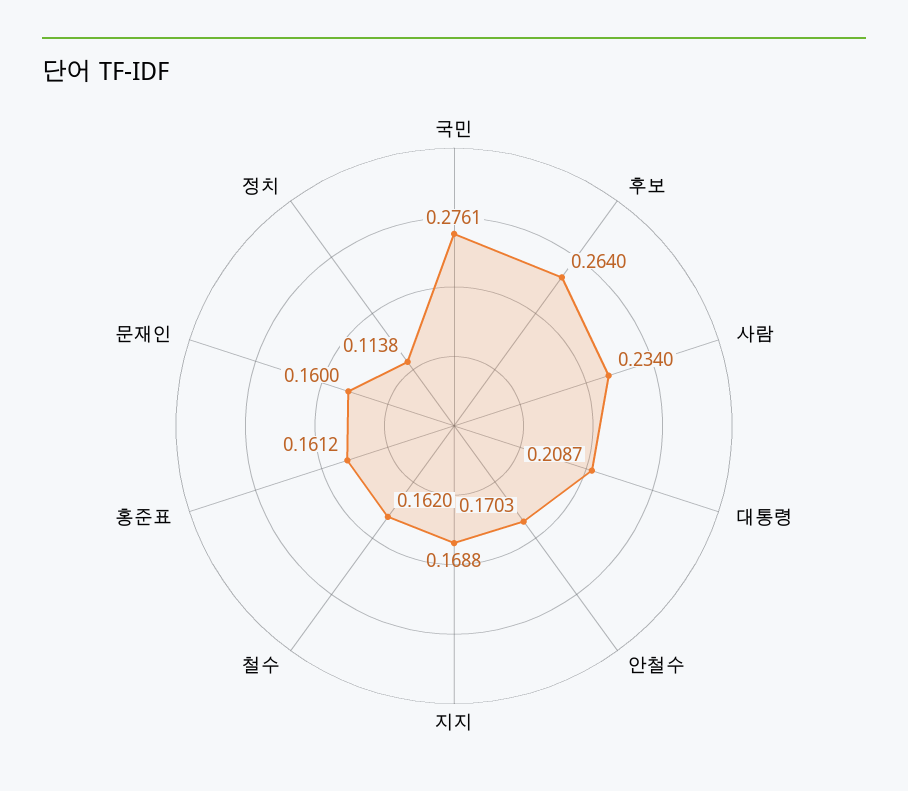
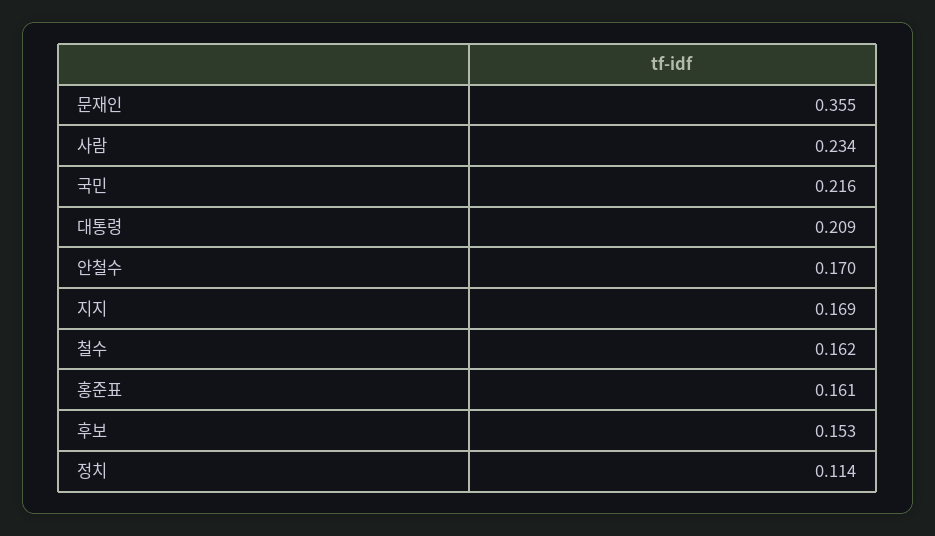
  {
-   "국민": 0.2761,
+   "국민": 0.216,
-   "후보": 0.264,
+   "후보": 0.153,
    "사람": 0.234,
    "대통령": 0.2087,
    "안철수": 0.1703,
    "지지": 0.1688,
    "철수": 0.162,
    "홍준표": 0.1612,
-   "문재인": 0.16,
+   "문재인": 0.355,
    "정치": 0.1138
  }

